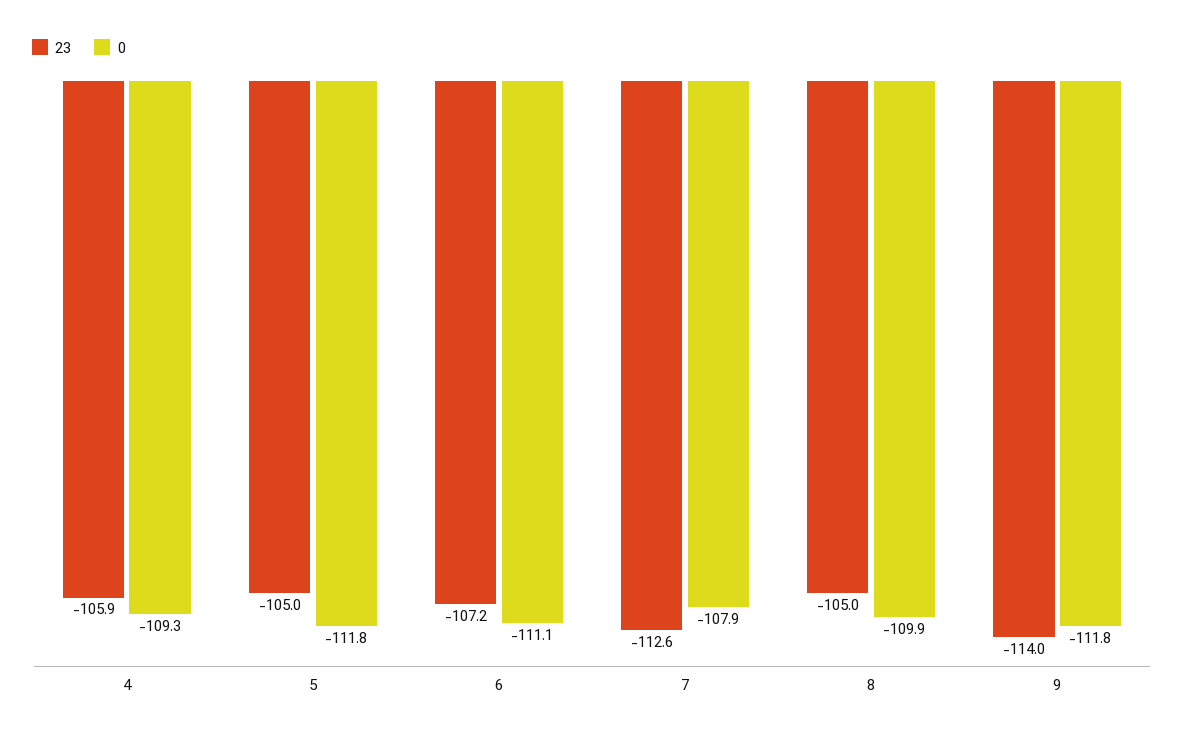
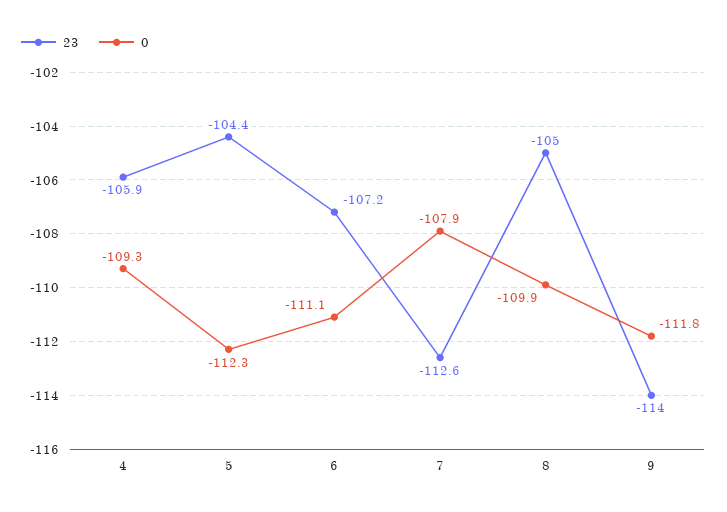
  {
    "23": {
      "4": -105.9,
-     "5": -105,
+     "5": -104.4,
      "6": -107.2,
      "7": -112.6,
      "8": -105,
      "9": -114
    },
    "0": {
      "4": -109.3,
-     "5": -111.8,
+     "5": -112.3,
      "6": -111.1,
      "7": -107.9,
      "8": -109.9,
      "9": -111.8
    }
  }

